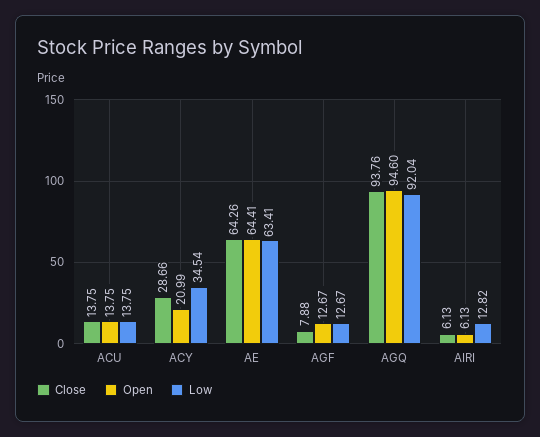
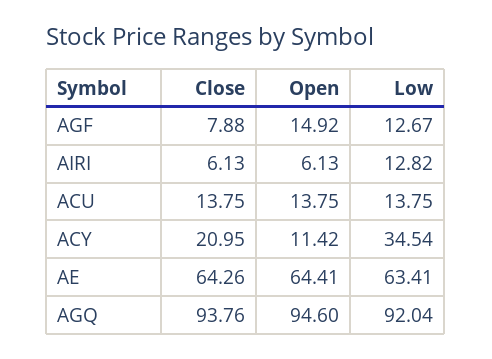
  {
    "Close": {
      "ACU": 13.75,
-     "ACY": 28.66,
+     "ACY": 20.95,
      "AE": 64.26,
      "AGF": 7.88,
      "AGQ": 93.76,
      "AIRI": 6.13
    },
    "Open": {
      "ACU": 13.75,
-     "ACY": 20.99,
+     "ACY": 11.42,
      "AE": 64.41,
-     "AGF": 12.67,
+     "AGF": 14.92,
      "AGQ": 94.6,
      "AIRI": 6.13
    },
    "Low": {
      "ACU": 13.75,
      "ACY": 34.54,
      "AE": 63.41,
      "AGF": 12.67,
      "AGQ": 92.04,
      "AIRI": 12.82
    }
  }

